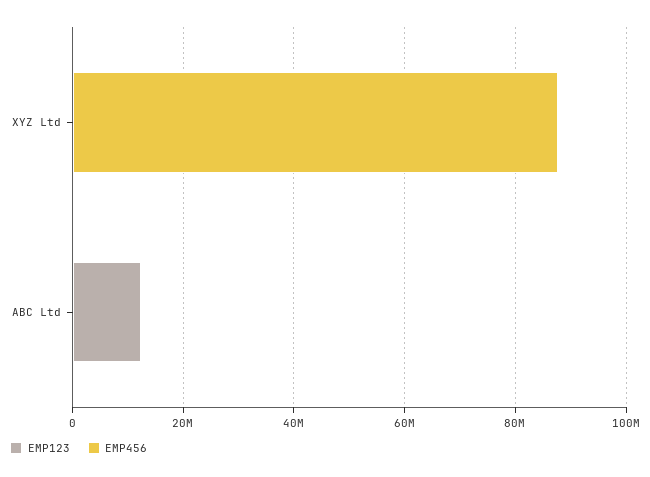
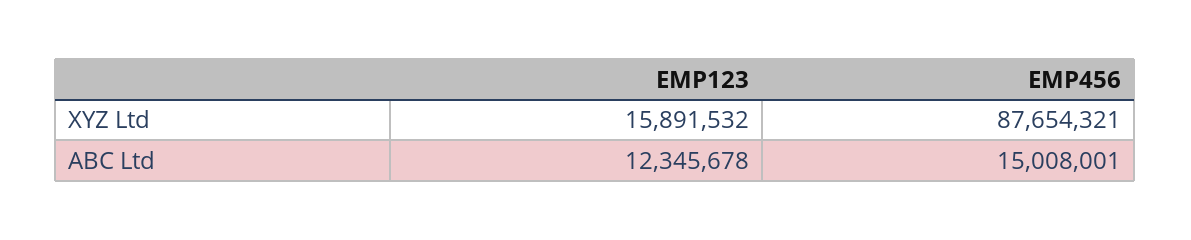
  {
    "EMP123": {
-     "XYZ Ltd": 0,
+     "XYZ Ltd": 15891532,
      "ABC Ltd": 12345678
    },
    "EMP456": {
      "XYZ Ltd": 87654321,
-     "ABC Ltd": 0
+     "ABC Ltd": 15008001
    }
  }

